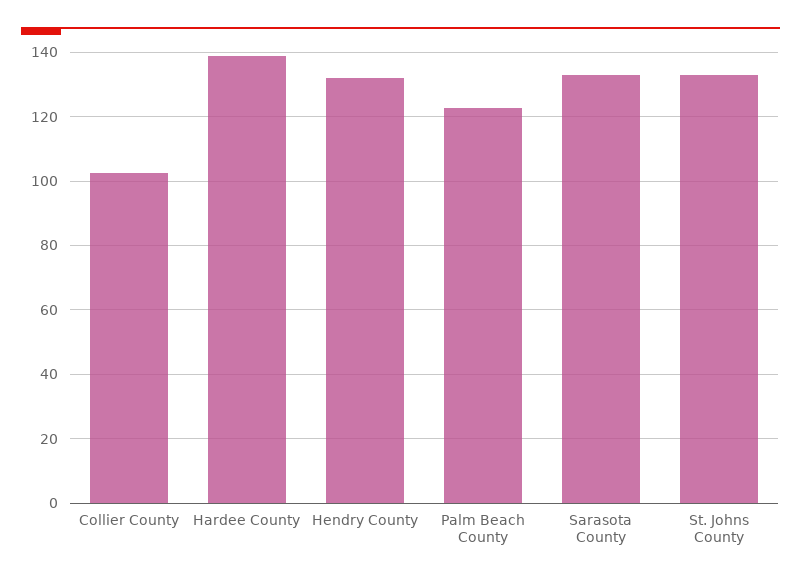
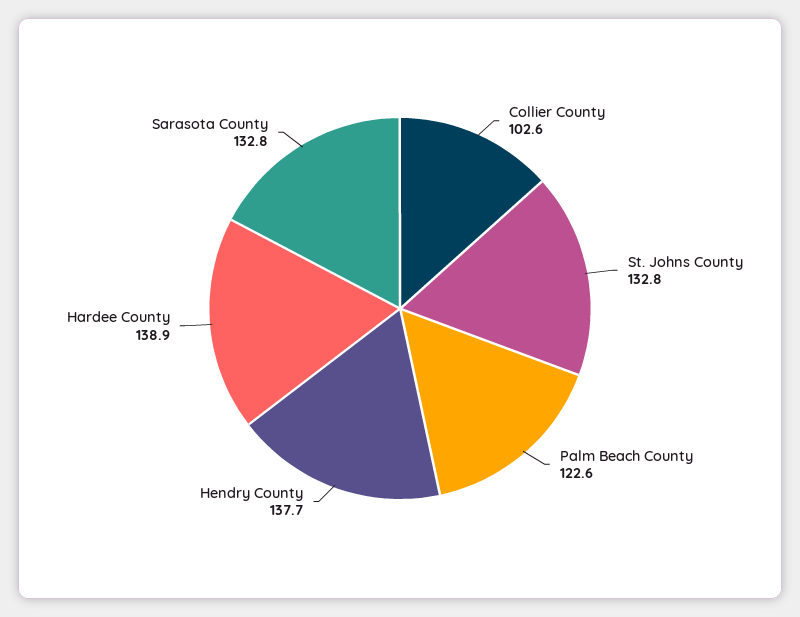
  {
    "Collier County": 102.6,
    "Hardee County": 138.9,
-   "Hendry County": 132,
+   "Hendry County": 137.7,
    "Palm Beach County": 122.6,
    "Sarasota County": 132.8,
    "St. Johns County": 132.8
  }

